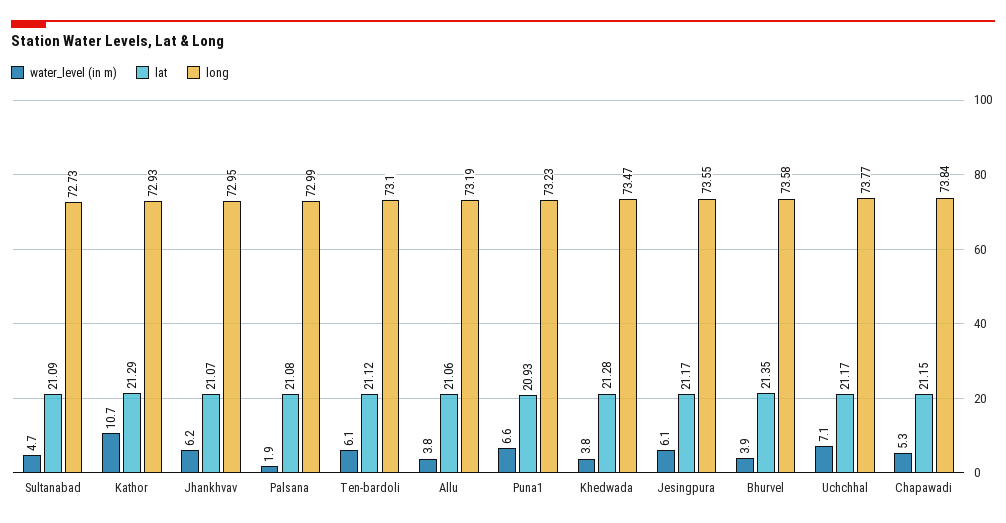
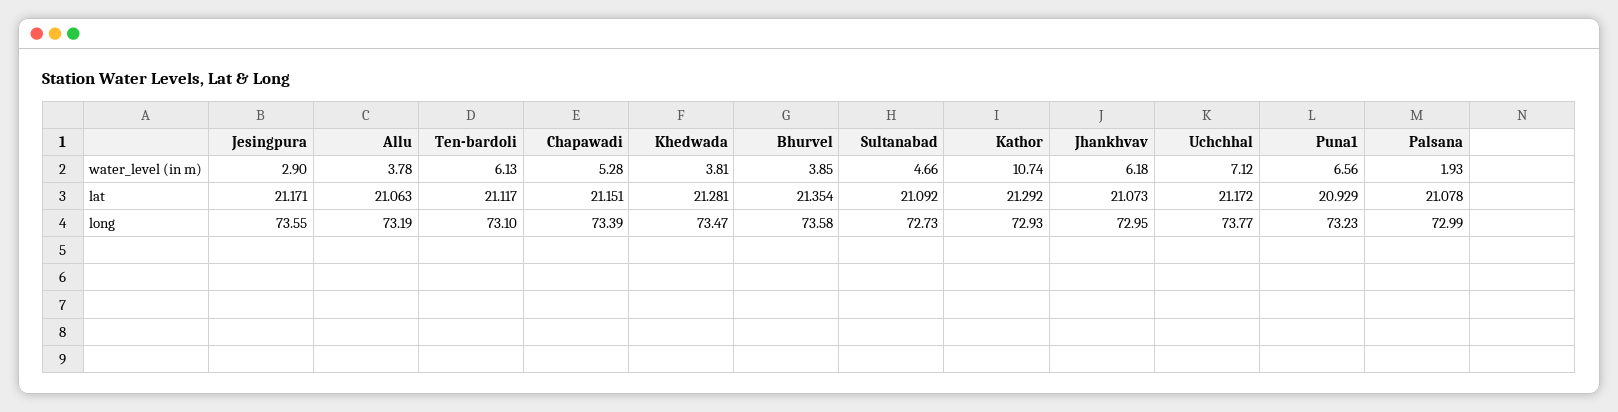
  {
    "water_level (in m)": {
      "Sultanabad": 4.66,
      "Kathor": 10.74,
      "Jhankhvav": 6.18,
      "Palsana": 1.93,
      "Ten-bardoli": 6.13,
      "Allu": 3.78,
      "Puna1": 6.56,
      "Khedwada": 3.81,
-     "Jesingpura": 6.1,
+     "Jesingpura": 2.9,
      "Bhurvel": 3.85,
      "Uchchhal": 7.12,
      "Chapawadi": 5.28
    },
    "lat": {
      "Sultanabad": 21.092,
      "Kathor": 21.292,
      "Jhankhvav": 21.073,
      "Palsana": 21.078,
      "Ten-bardoli": 21.117,
      "Allu": 21.063,
      "Puna1": 20.929,
      "Khedwada": 21.281,
      "Jesingpura": 21.171,
      "Bhurvel": 21.354,
      "Uchchhal": 21.172,
      "Chapawadi": 21.151
    },
    "long": {
      "Sultanabad": 72.73,
      "Kathor": 72.93,
      "Jhankhvav": 72.95,
      "Palsana": 72.99,
      "Ten-bardoli": 73.1,
      "Allu": 73.19,
      "Puna1": 73.23,
      "Khedwada": 73.47,
      "Jesingpura": 73.55,
      "Bhurvel": 73.58,
      "Uchchhal": 73.77,
-     "Chapawadi": 73.84
+     "Chapawadi": 73.39
    }
  }

